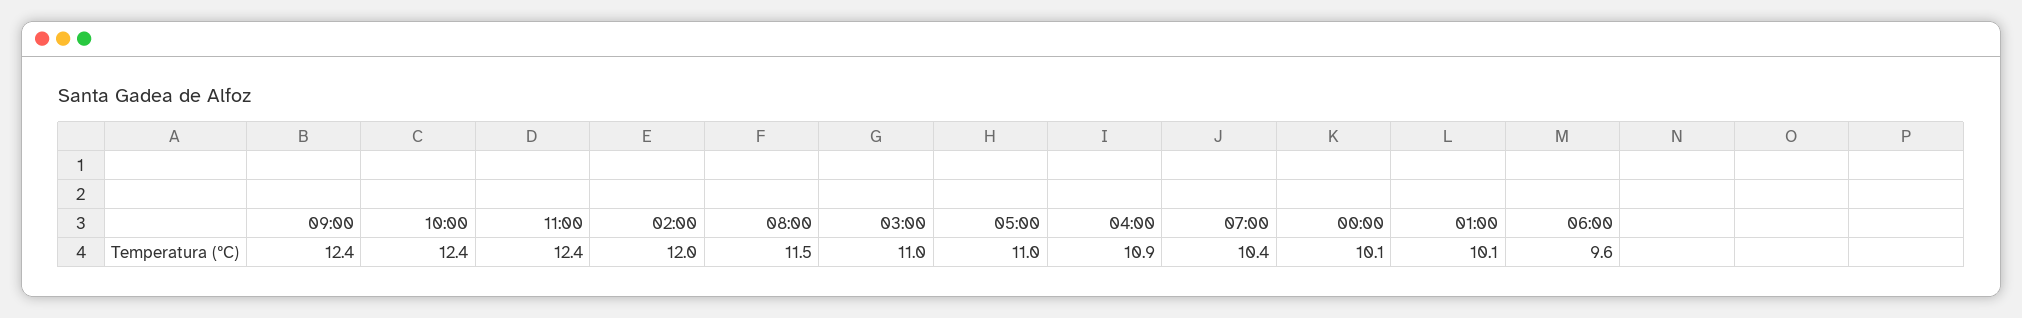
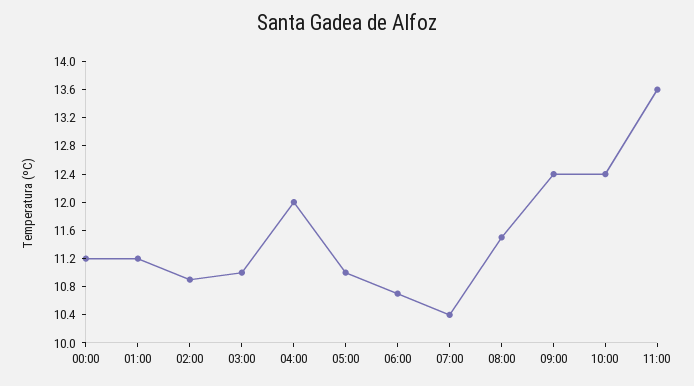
  {
    "09:00": 12.4,
    "10:00": 12.4,
-   "11:00": 12.4,
+   "11:00": 13.6,
-   "02:00": 12,
+   "02:00": 10.8,
    "08:00": 11.5,
    "03:00": 11,
    "05:00": 11,
-   "04:00": 10.9,
+   "04:00": 12,
    "07:00": 10.4,
-   "00:00": 10.1,
+   "00:00": 11.2,
-   "01:00": 10.1,
+   "01:00": 11.2,
-   "06:00": 9.6
+   "06:00": 10.8
  }

